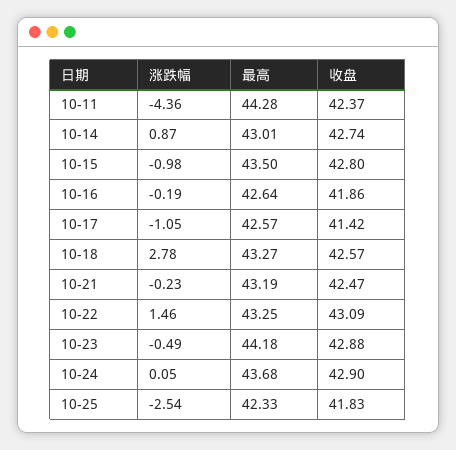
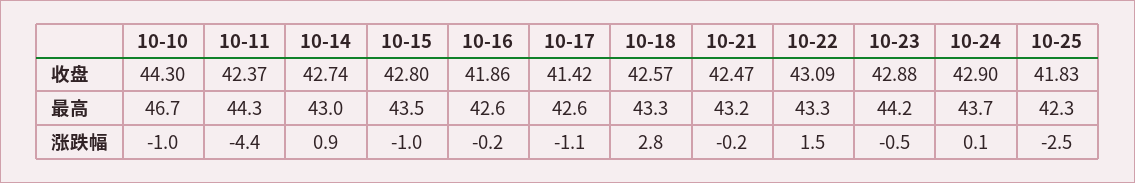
  {
    "涨跌幅": {
      "10-11": -4.36,
      "10-14": 0.87,
      "10-15": -0.98,
      "10-16": -0.19,
      "10-17": -1.05,
      "10-18": 2.78,
      "10-21": -0.23,
      "10-22": 1.46,
      "10-23": -0.49,
      "10-24": 0.05,
-     "10-25": -2.54
+     "10-25": -2.54,
+     "10-10": -1
    },
    "最高": {
      "10-11": 44.28,
      "10-14": 43.01,
      "10-15": 43.5,
      "10-16": 42.64,
      "10-17": 42.57,
      "10-18": 43.27,
      "10-21": 43.19,
      "10-22": 43.25,
      "10-23": 44.18,
      "10-24": 43.68,
-     "10-25": 42.33
+     "10-25": 42.33,
+     "10-10": 46.7
    },
    "收盘": {
      "10-11": 42.37,
      "10-14": 42.74,
      "10-15": 42.8,
      "10-16": 41.86,
      "10-17": 41.42,
      "10-18": 42.57,
      "10-21": 42.47,
      "10-22": 43.09,
      "10-23": 42.88,
      "10-24": 42.9,
-     "10-25": 41.83
+     "10-25": 41.83,
+     "10-10": 44.3
    }
  }

